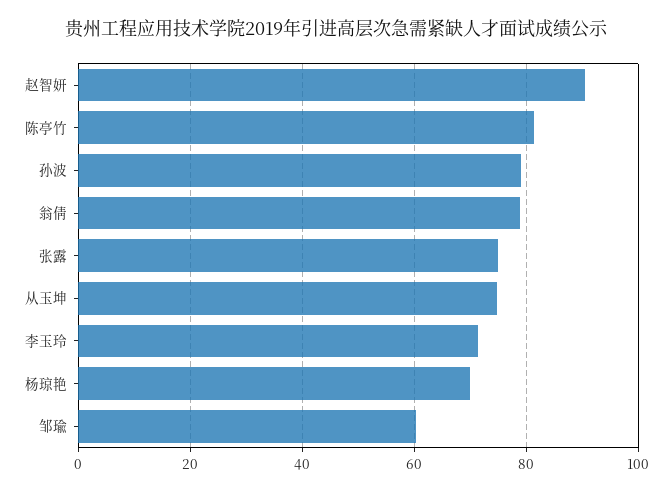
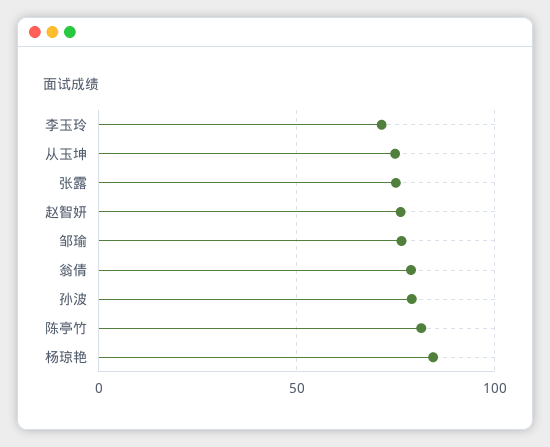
  {
-   "赵智妍": 90,
+   "赵智妍": 75,
    "陈亭竹": 82,
    "孙波": 80,
    "翁倩": 78,
    "张露": 76,
    "从玉坤": 74,
    "李玉玲": 72,
-   "杨琼艳": 70,
+   "杨琼艳": 85,
-   "邹瑜": 60
+   "邹瑜": 75
  }

